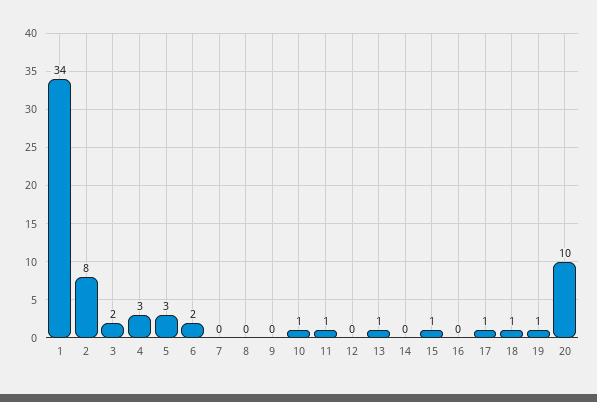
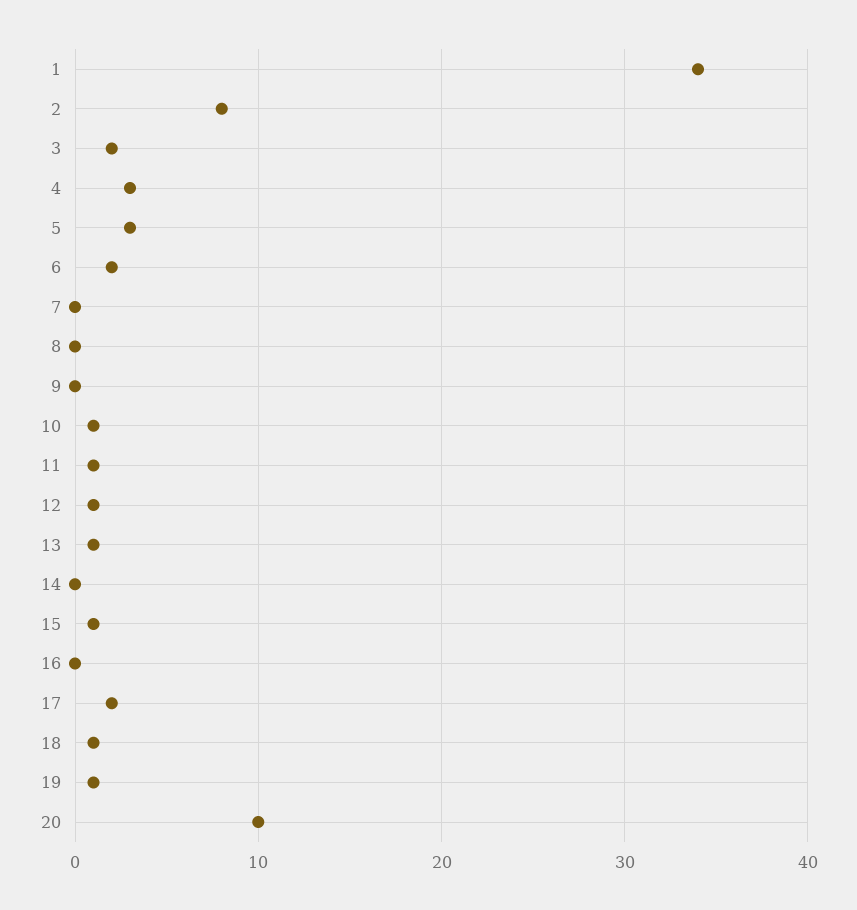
  {
    "1": 34,
    "2": 8,
    "3": 2,
    "4": 3,
    "5": 3,
    "6": 2,
    "7": 0,
    "8": 0,
    "9": 0,
    "10": 1,
    "11": 1,
-   "12": 0,
+   "12": 1,
    "13": 1,
    "14": 0,
    "15": 1,
    "16": 0,
-   "17": 1,
+   "17": 2,
    "18": 1,
    "19": 1,
    "20": 10
  }

